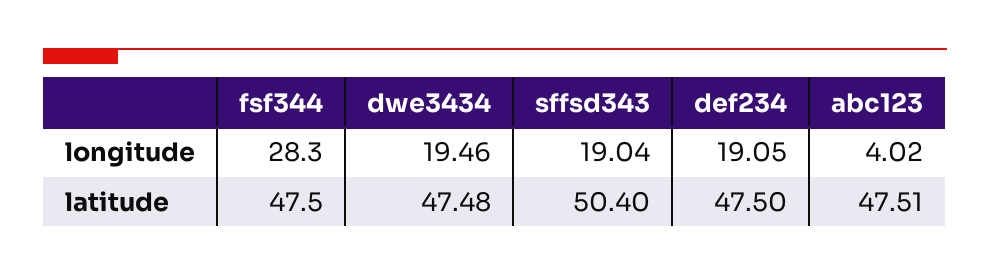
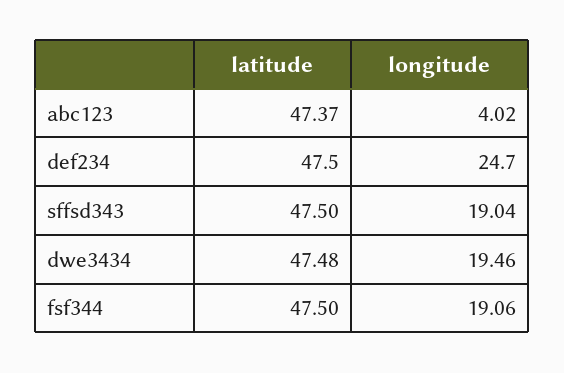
  {
    "fsf344": {
-     "longitude": 28.3,
+     "longitude": 19.06,
      "latitude": 47.5
    },
    "dwe3434": {
      "longitude": 19.46,
      "latitude": 47.48
    },
    "sffsd343": {
      "longitude": 19.04,
-     "latitude": 50.4
+     "latitude": 47.5
    },
    "def234": {
-     "longitude": 19.05,
+     "longitude": 24.7,
      "latitude": 47.5
    },
    "abc123": {
      "longitude": 4.02,
-     "latitude": 47.51
+     "latitude": 47.37
    }
  }

